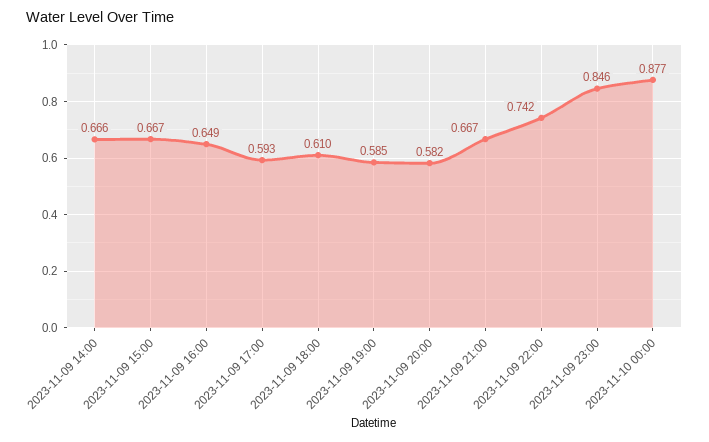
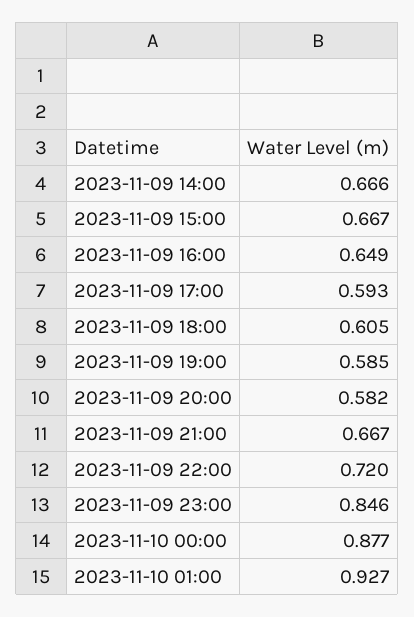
  {
    "2023-11-09 14:00": 0.666,
    "2023-11-09 15:00": 0.667,
    "2023-11-09 16:00": 0.649,
    "2023-11-09 17:00": 0.593,
-   "2023-11-09 18:00": 0.61,
+   "2023-11-09 18:00": 0.605,
    "2023-11-09 19:00": 0.585,
    "2023-11-09 20:00": 0.582,
    "2023-11-09 21:00": 0.667,
-   "2023-11-09 22:00": 0.742,
+   "2023-11-09 22:00": 0.72,
    "2023-11-09 23:00": 0.846,
-   "2023-11-10 00:00": 0.877
+   "2023-11-10 00:00": 0.877,
+   "2023-11-10 01:00": 0.927
  }

